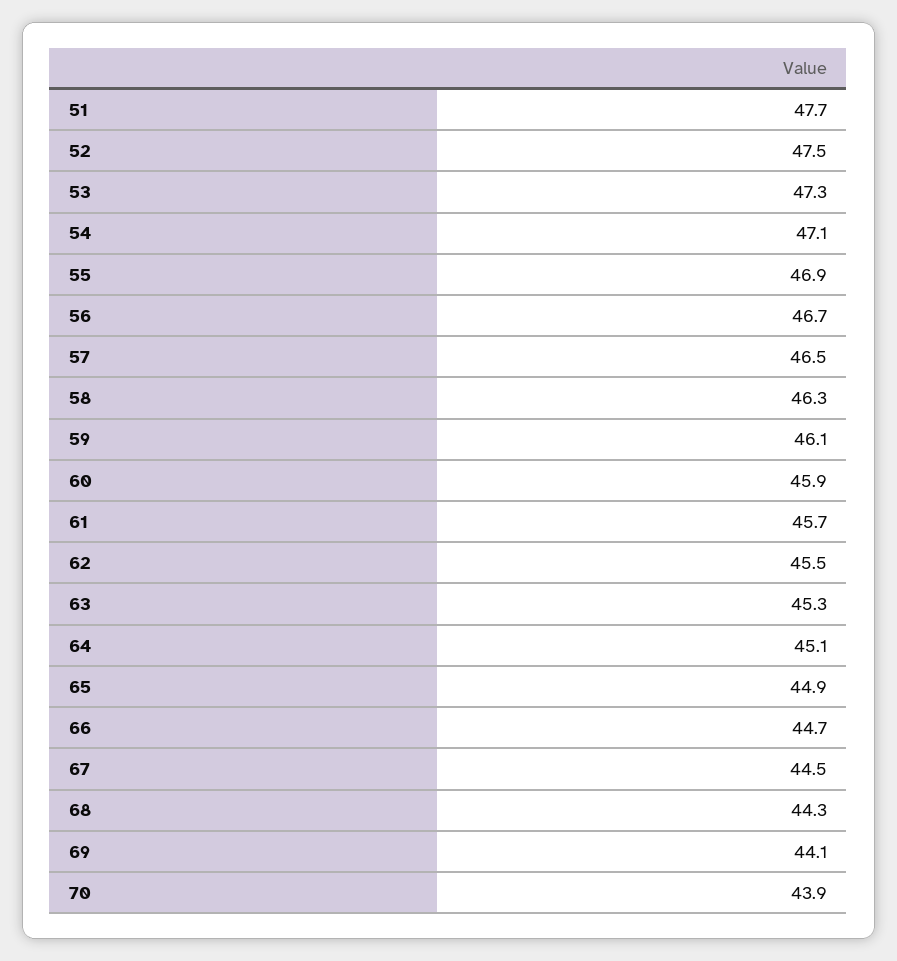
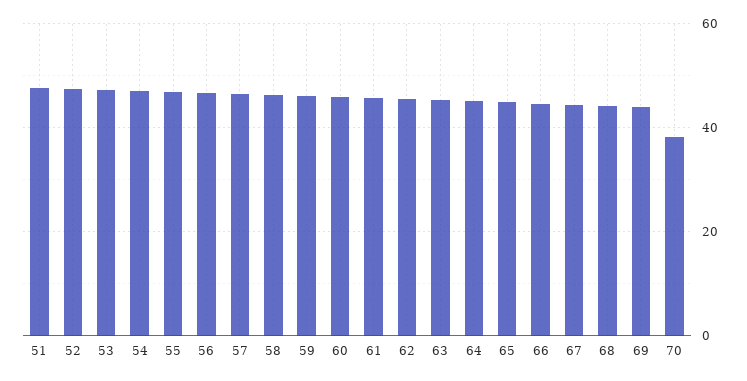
  {
    "51": 47.7,
    "52": 47.5,
    "53": 47.3,
    "54": 47.1,
    "55": 46.9,
    "56": 46.7,
    "57": 46.5,
    "58": 46.3,
    "59": 46.1,
    "60": 45.9,
    "61": 45.7,
    "62": 45.5,
    "63": 45.3,
    "64": 45.1,
    "65": 44.9,
    "66": 44.7,
    "67": 44.5,
    "68": 44.3,
    "69": 44.1,
-   "70": 43.9
+   "70": 38
  }

